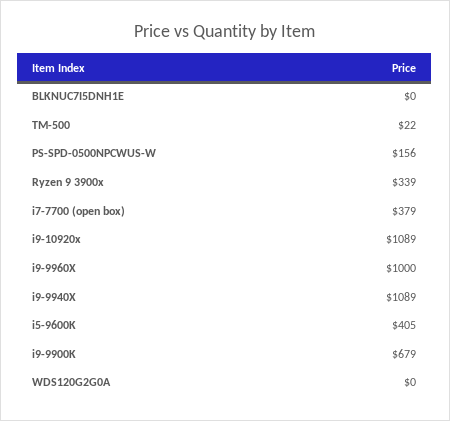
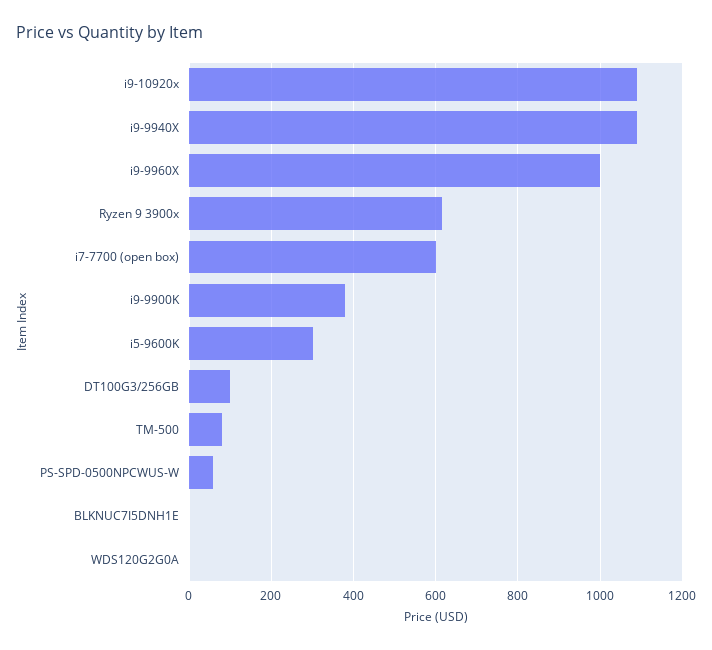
  {
    "BLKNUC7I5DNH1E": 0,
-   "TM-500": 22,
+   "TM-500": 80,
-   "PS-SPD-0500NPCWUS-W": 156,
+   "PS-SPD-0500NPCWUS-W": 60,
-   "Ryzen 9 3900x": 339,
+   "Ryzen 9 3900x": 620,
-   "i7-7700 (open box)": 379,
+   "i7-7700 (open box)": 600,
    "i9-10920x": 1089,
    "i9-9960X": 1000,
    "i9-9940X": 1089,
-   "i5-9600K": 405,
+   "i5-9600K": 300,
-   "i9-9900K": 679,
+   "i9-9900K": 380,
-   "WDS120G2G0A": 0
+   "WDS120G2G0A": 0,
+   "DT100G3/256GB": 100
  }

